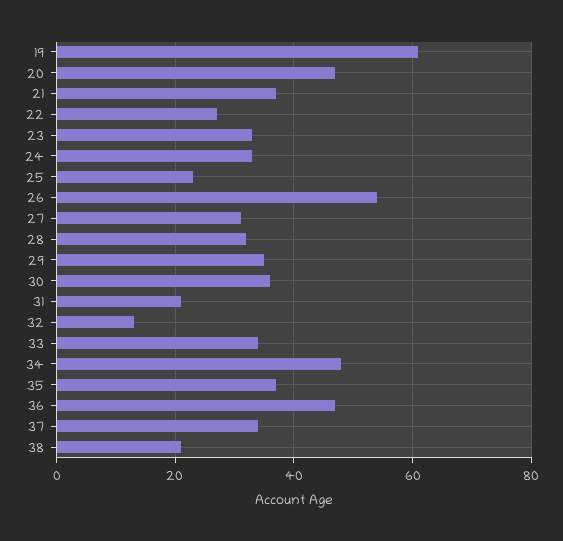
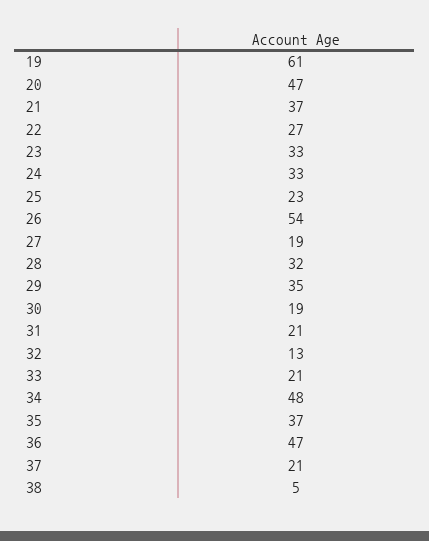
  {
    "19": 61,
    "20": 47,
    "21": 37,
    "22": 27,
    "23": 33,
    "24": 33,
    "25": 23,
    "26": 54,
-   "27": 30,
+   "27": 19,
    "28": 32,
    "29": 35,
-   "30": 35,
+   "30": 19,
    "31": 21,
    "32": 13,
-   "33": 35,
+   "33": 21,
    "34": 48,
    "35": 37,
    "36": 47,
-   "37": 35,
+   "37": 21,
-   "38": 20
+   "38": 5
  }

